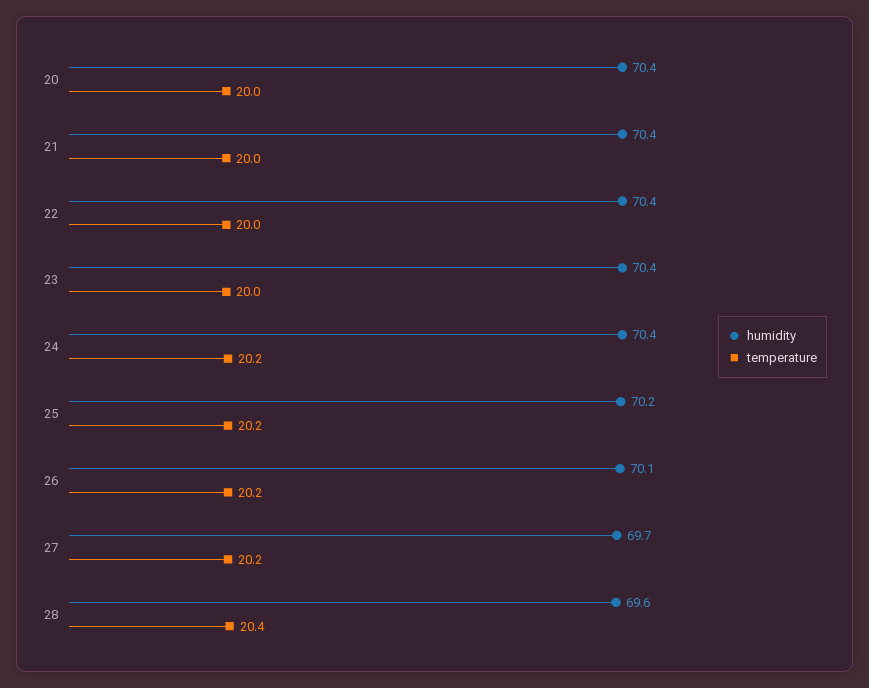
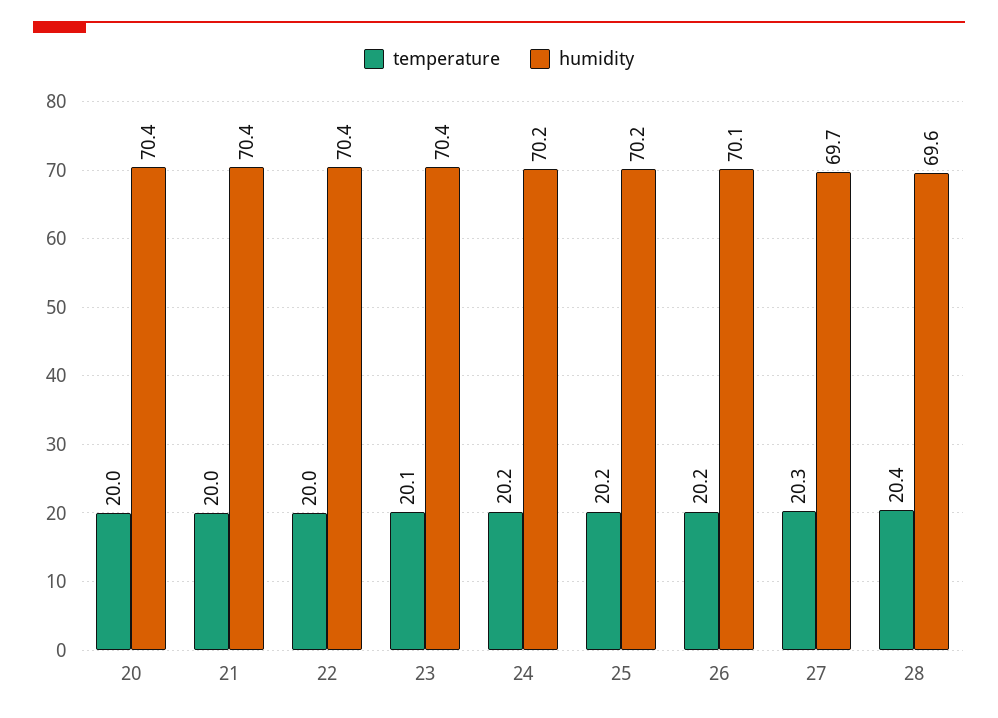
  {
    "humidity": {
      "20": 70.4,
      "21": 70.4,
      "22": 70.4,
      "23": 70.4,
-     "24": 70.4,
+     "24": 70.2,
      "25": 70.2,
      "26": 70.1,
      "27": 69.7,
      "28": 69.6
    },
    "temperature": {
      "20": 20,
      "21": 20,
      "22": 20,
-     "23": 20,
+     "23": 20.1,
      "24": 20.2,
      "25": 20.2,
      "26": 20.2,
-     "27": 20.2,
+     "27": 20.3,
      "28": 20.4
    }
  }

